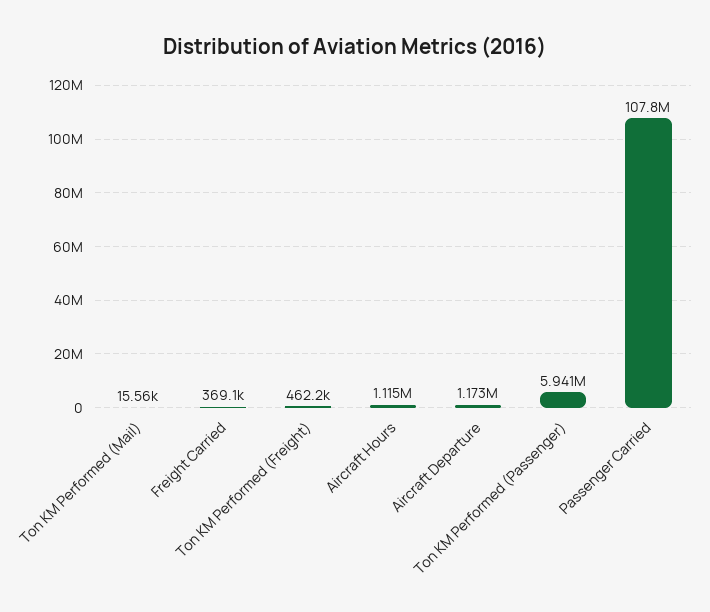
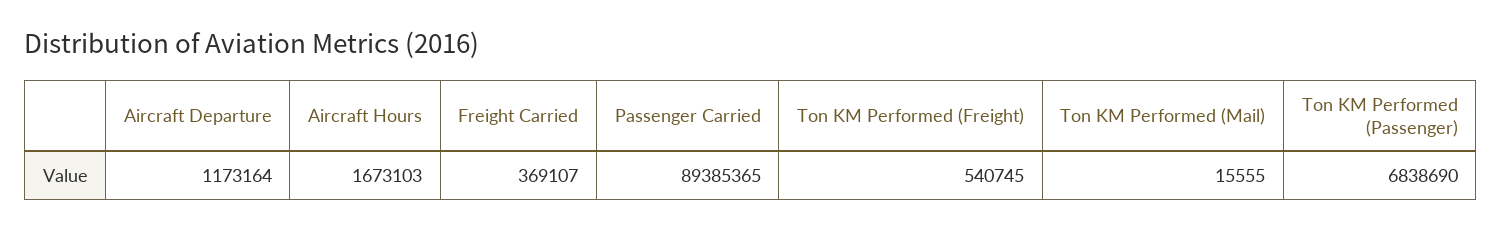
  {
    "Ton KM Performed (Mail)": 15555,
    "Freight Carried": 369107,
-   "Ton KM Performed (Freight)": 462200,
+   "Ton KM Performed (Freight)": 540745,
-   "Aircraft Hours": 1115000,
+   "Aircraft Hours": 1673103,
    "Aircraft Departure": 1173164,
-   "Ton KM Performed (Passenger)": 5941000,
+   "Ton KM Performed (Passenger)": 6838690,
-   "Passenger Carried": 107800000
+   "Passenger Carried": 89385365
  }

